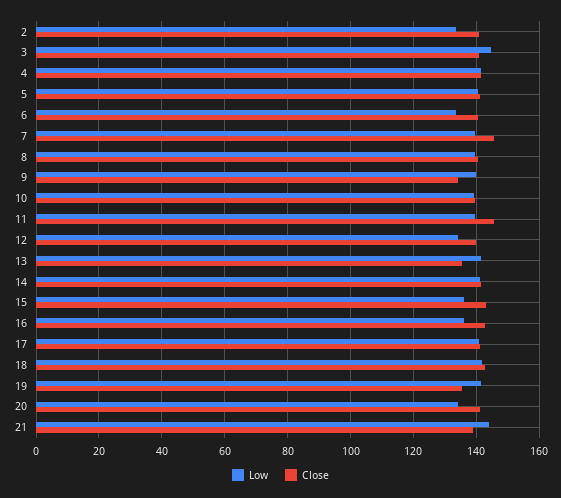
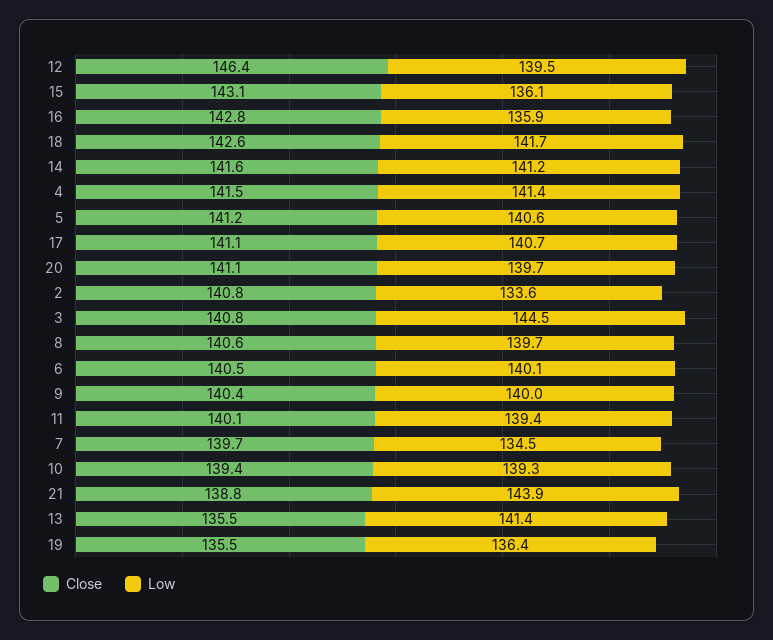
  {
    "Low": {
      "2": 133.6,
      "3": 144.5,
      "4": 141.4,
      "5": 140.6,
-     "6": 134,
+     "6": 140.1,
-     "7": 140,
+     "7": 134.5,
      "8": 139.7,
      "9": 140,
      "10": 139.3,
      "11": 139.4,
-     "12": 134,
+     "12": 139.5,
      "13": 141.4,
      "14": 141.2,
      "15": 136.1,
      "16": 135.9,
      "17": 140.7,
      "18": 141.7,
-     "19": 142,
+     "19": 136.4,
-     "20": 134,
+     "20": 139.7,
      "21": 143.9
    },
    "Close": {
      "2": 140.8,
      "3": 140.8,
      "4": 141.5,
      "5": 141.2,
      "6": 140.5,
-     "7": 146,
+     "7": 139.7,
      "8": 140.6,
-     "9": 134,
+     "9": 140.4,
      "10": 139.4,
-     "11": 146,
+     "11": 140.1,
-     "12": 140,
+     "12": 146.4,
      "13": 135.5,
      "14": 141.6,
      "15": 143.1,
      "16": 142.8,
      "17": 141.1,
      "18": 142.6,
      "19": 135.5,
      "20": 141.1,
      "21": 138.8
    }
  }

